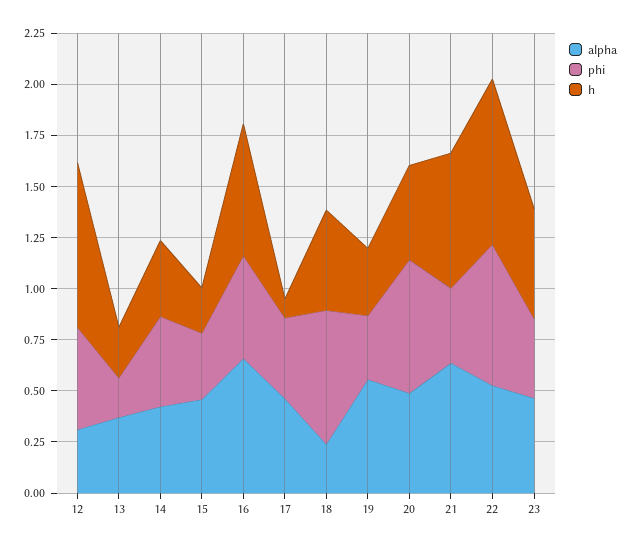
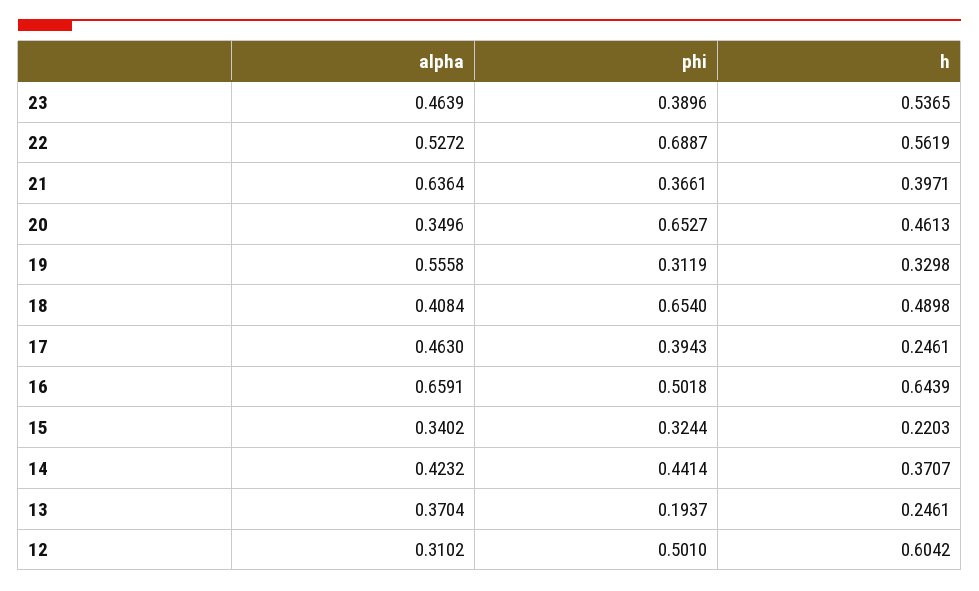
  {
    "alpha": {
      "12": 0.3102,
      "13": 0.3704,
      "14": 0.4232,
-     "15": 0.45,
+     "15": 0.3402,
      "16": 0.6591,
      "17": 0.463,
-     "18": 0.25,
+     "18": 0.4084,
      "19": 0.5558,
-     "20": 0.5,
+     "20": 0.3496,
      "21": 0.6364,
      "22": 0.5272,
      "23": 0.4639
    },
    "phi": {
      "12": 0.501,
      "13": 0.1937,
      "14": 0.4414,
      "15": 0.3244,
      "16": 0.5018,
      "17": 0.3943,
      "18": 0.654,
      "19": 0.3119,
      "20": 0.6527,
      "21": 0.3661,
      "22": 0.6887,
      "23": 0.3896
    },
    "h": {
-     "12": 0.8,
+     "12": 0.6042,
      "13": 0.2461,
      "14": 0.3707,
      "15": 0.2203,
      "16": 0.6439,
-     "17": 0.1,
+     "17": 0.2461,
      "18": 0.4898,
      "19": 0.3298,
      "20": 0.4613,
-     "21": 0.65,
+     "21": 0.3971,
-     "22": 0.8,
+     "22": 0.5619,
      "23": 0.5365
    }
  }

